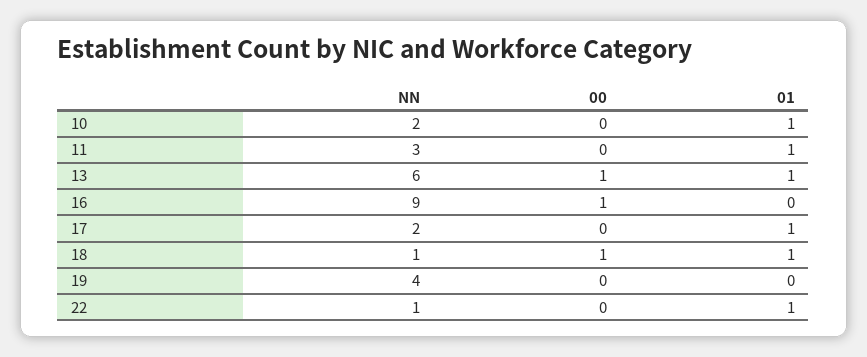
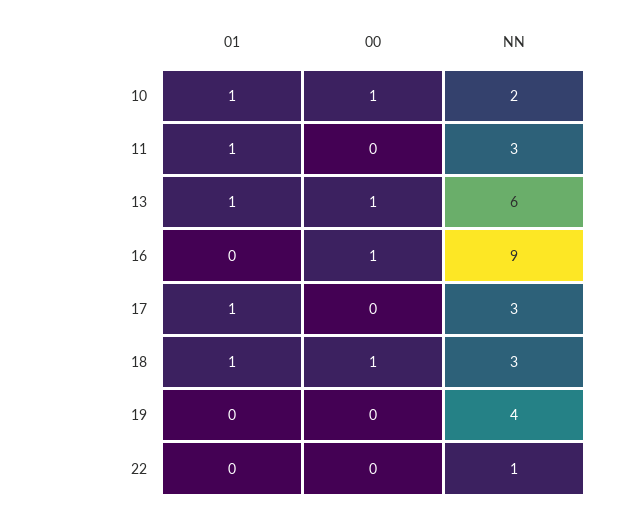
  {
    "NN": {
      "10": 2,
      "11": 3,
      "13": 6,
      "16": 9,
-     "17": 2,
+     "17": 3,
-     "18": 1,
+     "18": 3,
      "19": 4,
      "22": 1
    },
    "00": {
-     "10": 0,
+     "10": 1,
      "11": 0,
      "13": 1,
      "16": 1,
      "17": 0,
      "18": 1,
      "19": 0,
      "22": 0
    },
    "01": {
      "10": 1,
      "11": 1,
      "13": 1,
      "16": 0,
      "17": 1,
      "18": 1,
      "19": 0,
-     "22": 1
+     "22": 0
    }
  }

